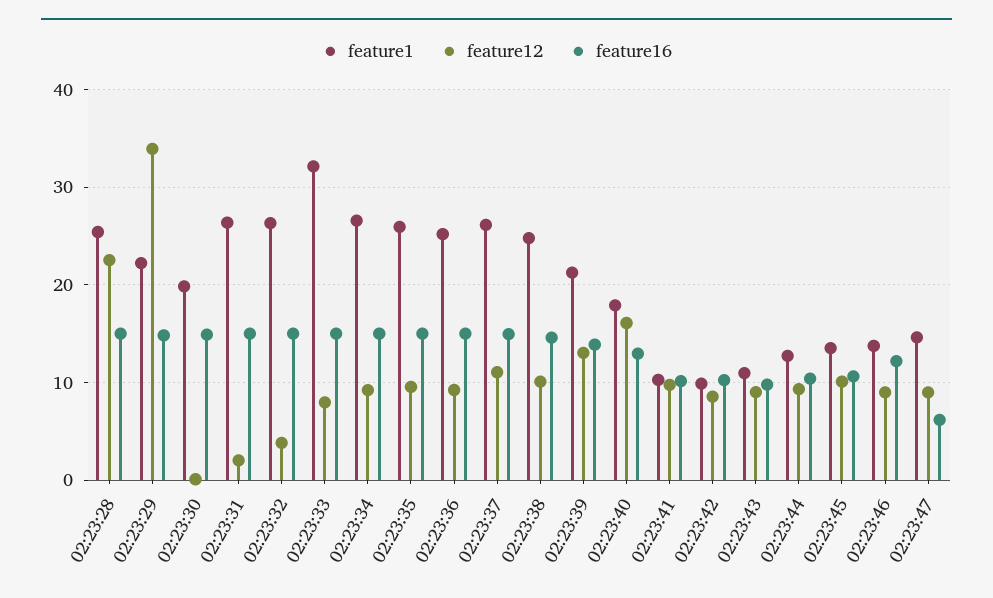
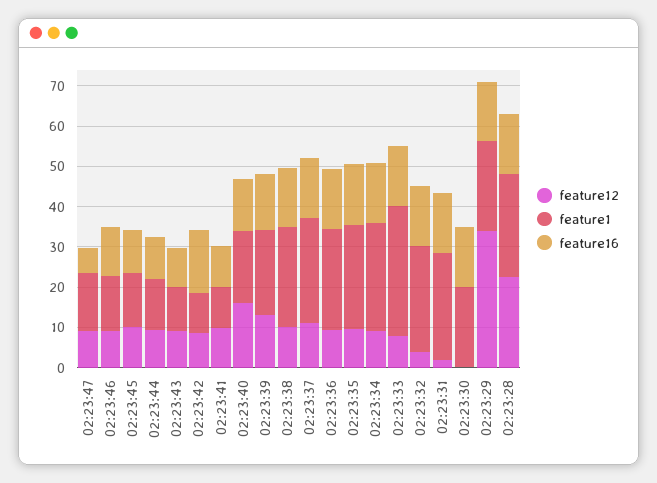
  {
    "feature1": {
      "02:23:28": 25,
      "02:23:29": 22,
      "02:23:30": 20,
      "02:23:31": 26,
      "02:23:32": 26,
      "02:23:33": 32,
      "02:23:34": 27,
      "02:23:35": 26,
      "02:23:36": 25,
      "02:23:37": 26,
      "02:23:38": 25,
      "02:23:39": 21,
      "02:23:40": 18,
      "02:23:41": 10,
      "02:23:42": 10,
      "02:23:43": 11,
      "02:23:44": 13,
      "02:23:45": 14,
      "02:23:46": 14,
      "02:23:47": 15
    },
    "feature12": {
      "02:23:28": 23,
      "02:23:29": 34,
      "02:23:30": 0,
      "02:23:31": 2,
      "02:23:32": 4,
      "02:23:33": 8,
      "02:23:34": 9,
      "02:23:35": 10,
      "02:23:36": 9,
      "02:23:37": 11,
      "02:23:38": 10,
      "02:23:39": 13,
      "02:23:40": 16,
      "02:23:41": 10,
      "02:23:42": 9,
      "02:23:43": 9,
      "02:23:44": 9,
      "02:23:45": 10,
      "02:23:46": 9,
      "02:23:47": 9
    },
    "feature16": {
      "02:23:28": 15,
      "02:23:29": 15,
      "02:23:30": 15,
      "02:23:31": 15,
      "02:23:32": 15,
      "02:23:33": 15,
      "02:23:34": 15,
      "02:23:35": 15,
      "02:23:36": 15,
      "02:23:37": 15,
      "02:23:38": 15,
      "02:23:39": 14,
      "02:23:40": 13,
      "02:23:41": 10,
-     "02:23:42": 10,
+     "02:23:42": 16,
      "02:23:43": 10,
      "02:23:44": 10,
      "02:23:45": 11,
      "02:23:46": 12,
      "02:23:47": 6
    }
  }

